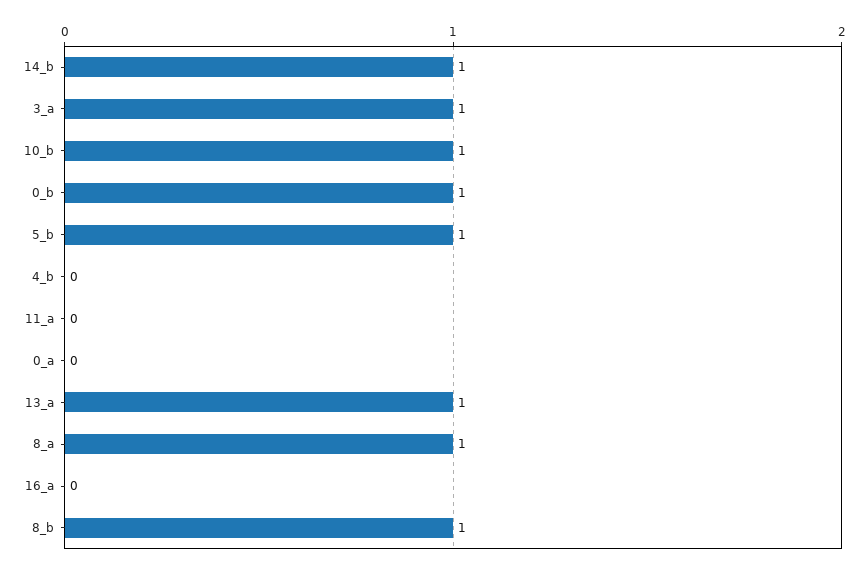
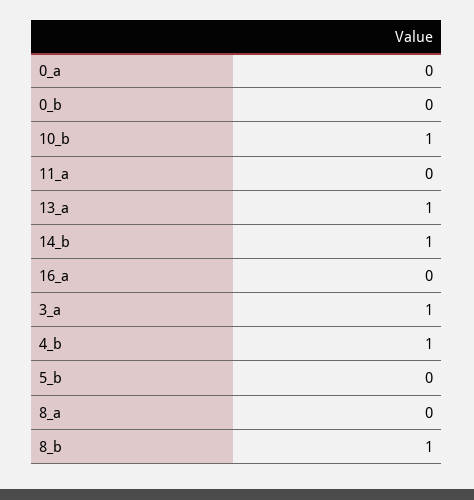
  {
    "14_b": 1,
    "3_a": 1,
    "10_b": 1,
-   "0_b": 1,
+   "0_b": 0,
-   "5_b": 1,
+   "5_b": 0,
-   "4_b": 0,
+   "4_b": 1,
    "11_a": 0,
    "0_a": 0,
    "13_a": 1,
-   "8_a": 1,
+   "8_a": 0,
    "16_a": 0,
    "8_b": 1
  }

